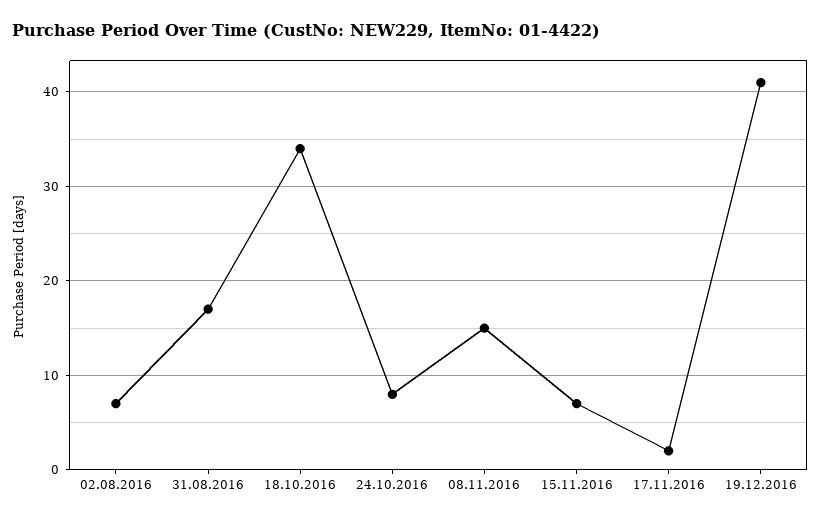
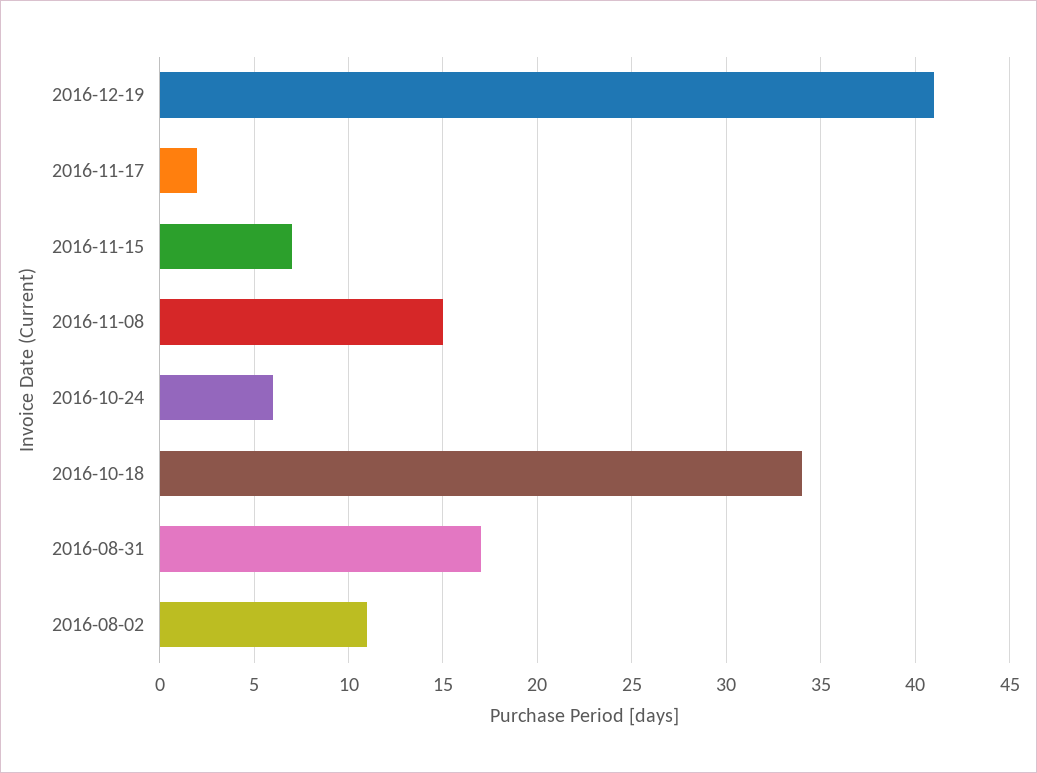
  {
-   "02.08.2016": 7,
+   "02.08.2016": 11,
    "31.08.2016": 17,
    "18.10.2016": 34,
-   "24.10.2016": 8,
+   "24.10.2016": 6,
    "08.11.2016": 15,
    "15.11.2016": 7,
    "17.11.2016": 2,
    "19.12.2016": 41
  }

